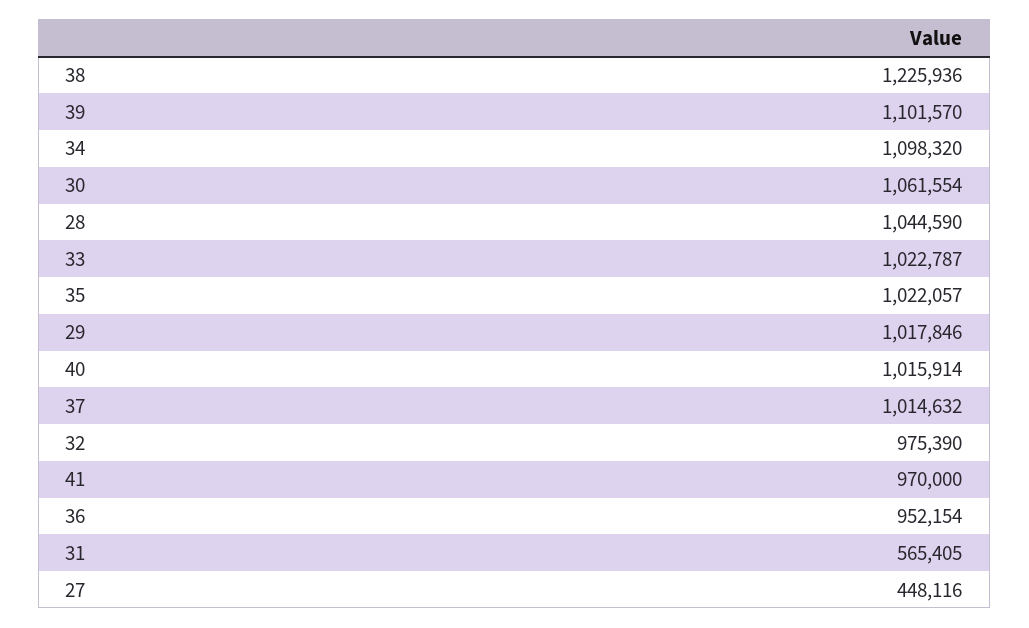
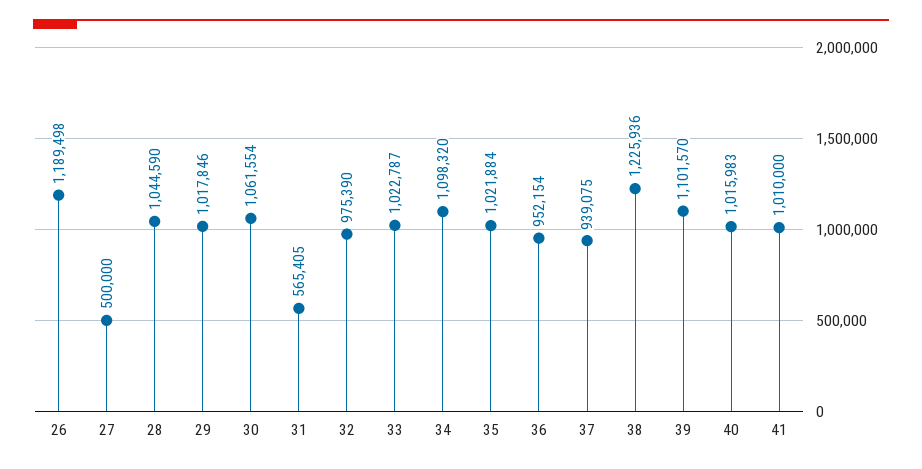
  {
    "38": 1225936,
    "39": 1101570,
    "34": 1098320,
    "30": 1061554,
    "28": 1044590,
    "33": 1022787,
-   "35": 1022057,
+   "35": 1021884,
    "29": 1017846,
-   "40": 1015914,
+   "40": 1015983,
-   "37": 1014632,
+   "37": 939075,
    "32": 975390,
-   "41": 970000,
+   "41": 1010000,
    "36": 952154,
    "31": 565405,
-   "27": 448116
+   "27": 500000,
+   "26": 1189498
  }

